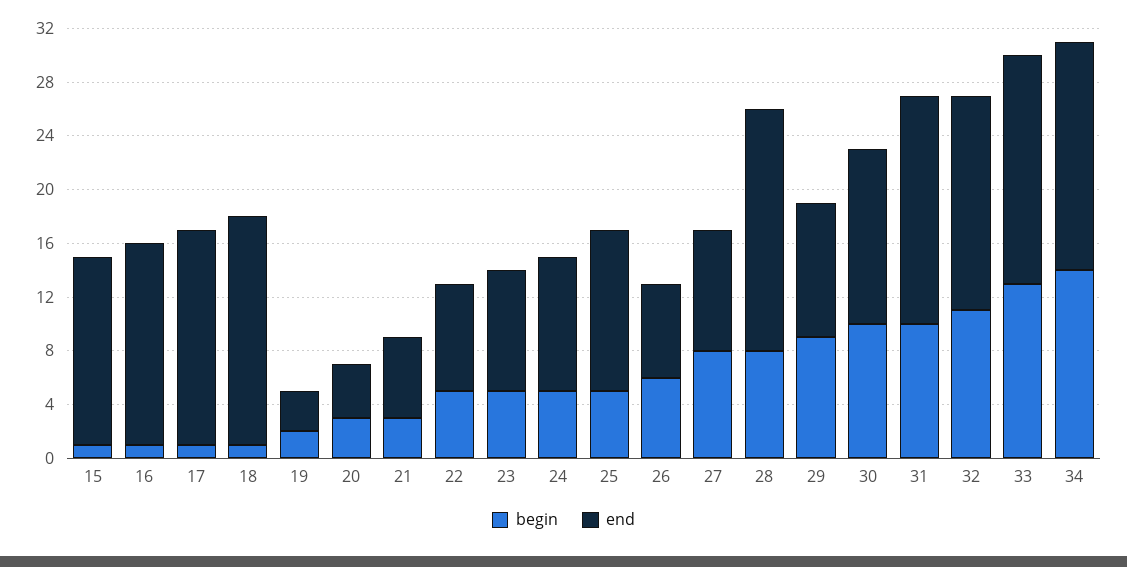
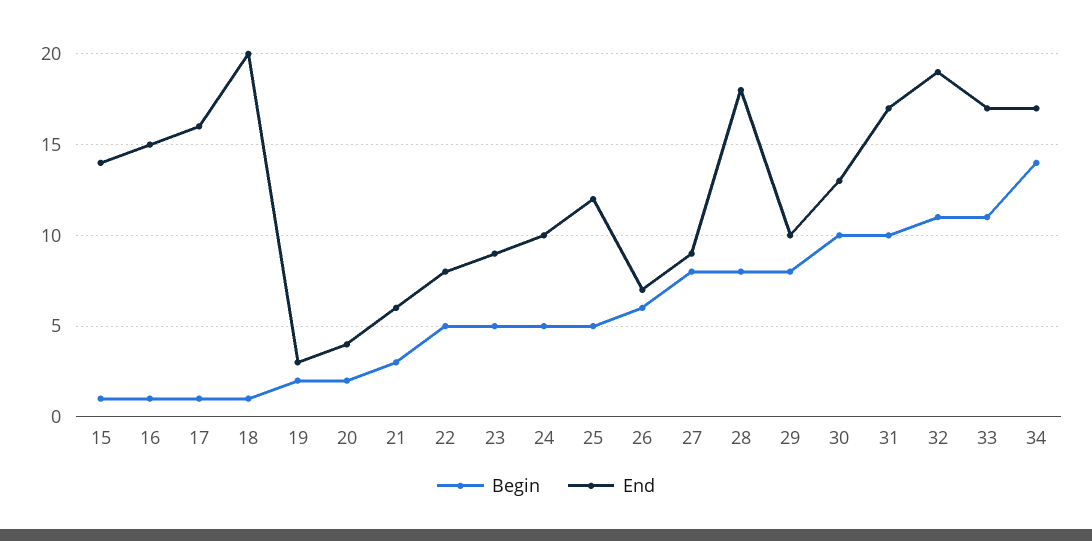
  {
    "begin": {
      "15": 1,
      "16": 1,
      "17": 1,
      "18": 1,
      "19": 2,
-     "20": 3,
+     "20": 2,
      "21": 3,
      "22": 5,
      "23": 5,
      "24": 5,
      "25": 5,
      "26": 6,
      "27": 8,
      "28": 8,
-     "29": 9,
+     "29": 8,
      "30": 10,
      "31": 10,
      "32": 11,
-     "33": 13,
+     "33": 11,
      "34": 14
    },
    "end": {
      "15": 14,
      "16": 15,
      "17": 16,
-     "18": 17,
+     "18": 20,
      "19": 3,
      "20": 4,
      "21": 6,
      "22": 8,
      "23": 9,
      "24": 10,
      "25": 12,
      "26": 7,
      "27": 9,
      "28": 18,
      "29": 10,
      "30": 13,
      "31": 17,
-     "32": 16,
+     "32": 19,
      "33": 17,
      "34": 17
    }
  }

